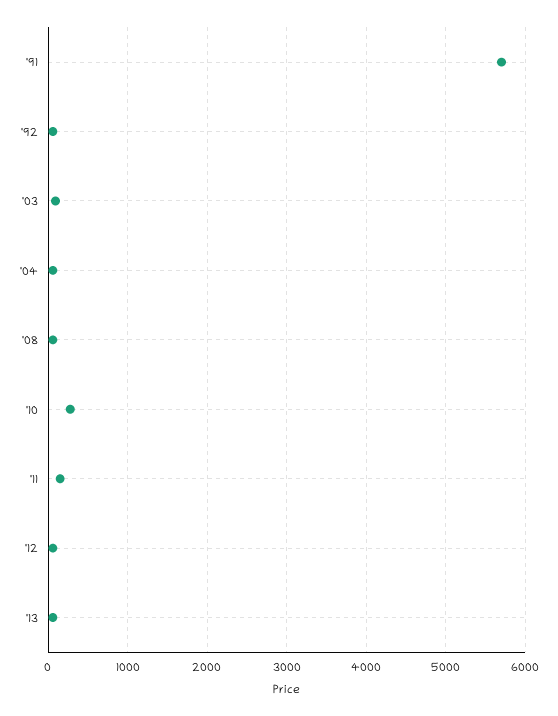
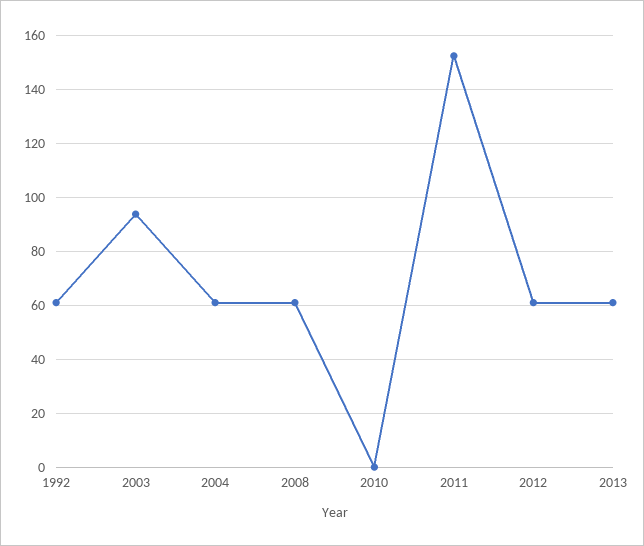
  {
-   "'91": 5700,
    "'92": 60,
    "'03": 95,
    "'04": 60,
    "'08": 60,
-   "'10": 300,
+   "'10": 0,
    "'11": 152.5,
    "'12": 60,
    "'13": 60
  }

